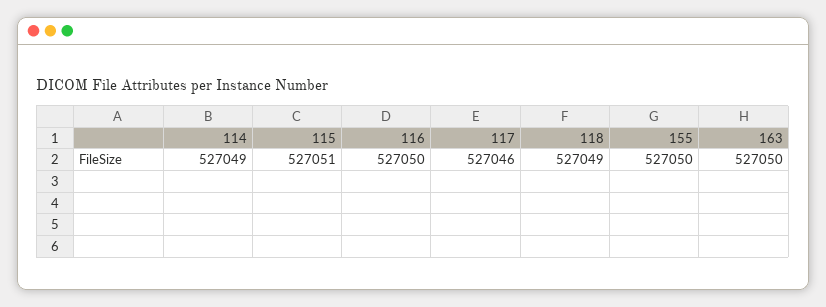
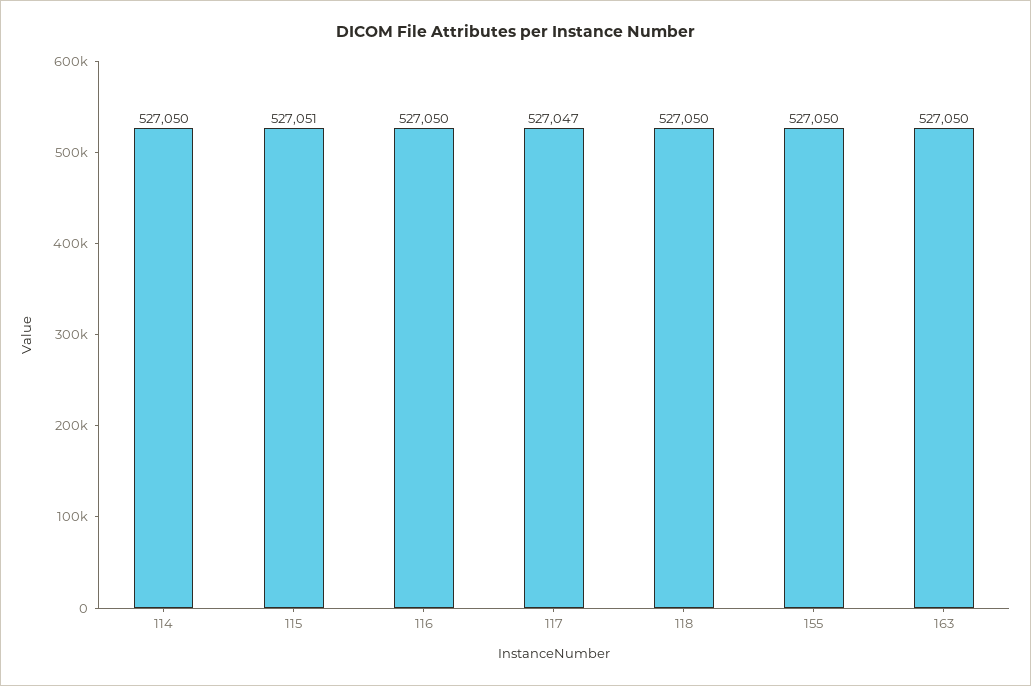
  {
-   "114": 527049,
+   "114": 527050,
    "115": 527051,
    "116": 527050,
-   "117": 527046,
+   "117": 527047,
-   "118": 527049,
+   "118": 527050,
    "155": 527050,
    "163": 527050
  }

